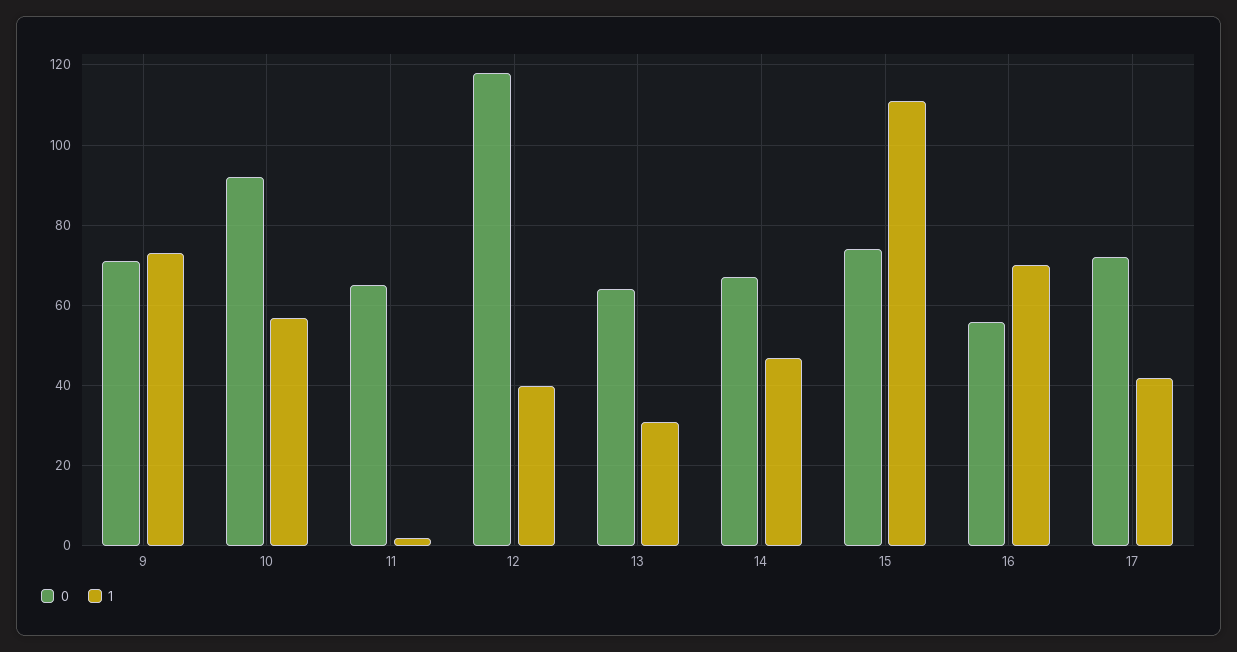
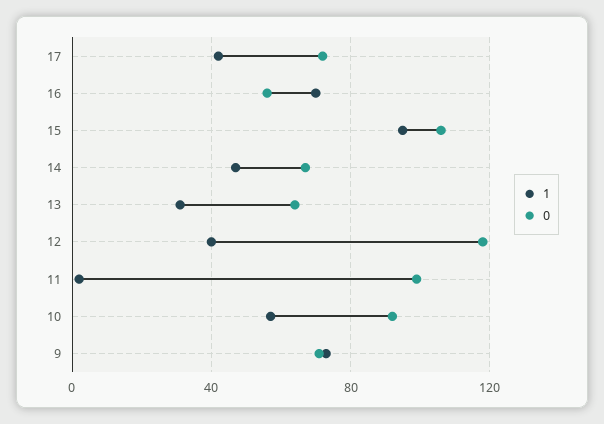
  {
    "0": {
      "9": 70,
      "10": 90,
-     "11": 65,
+     "11": 100,
      "12": 120,
      "13": 65,
      "14": 65,
-     "15": 75,
+     "15": 105,
      "16": 55,
      "17": 70
    },
    "1": {
      "9": 75,
      "10": 55,
      "11": 0,
      "12": 40,
      "13": 30,
      "14": 45,
-     "15": 110,
+     "15": 95,
      "16": 70,
      "17": 40
    }
  }

